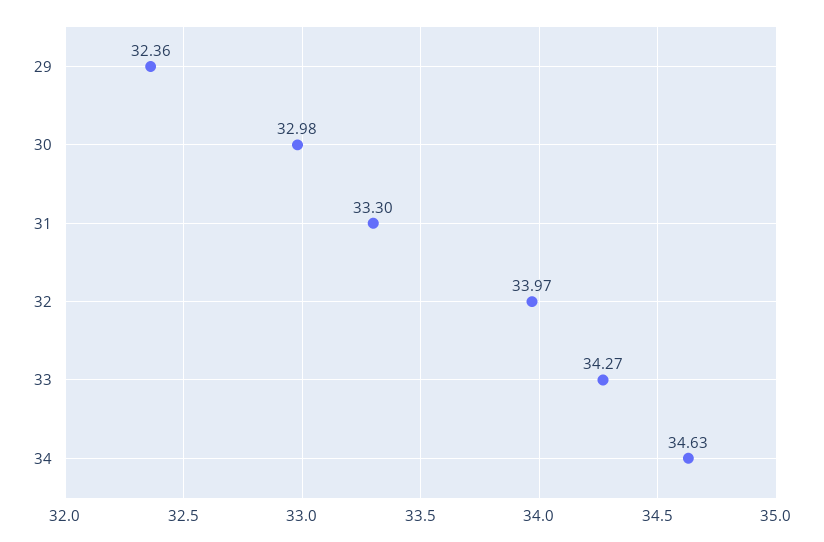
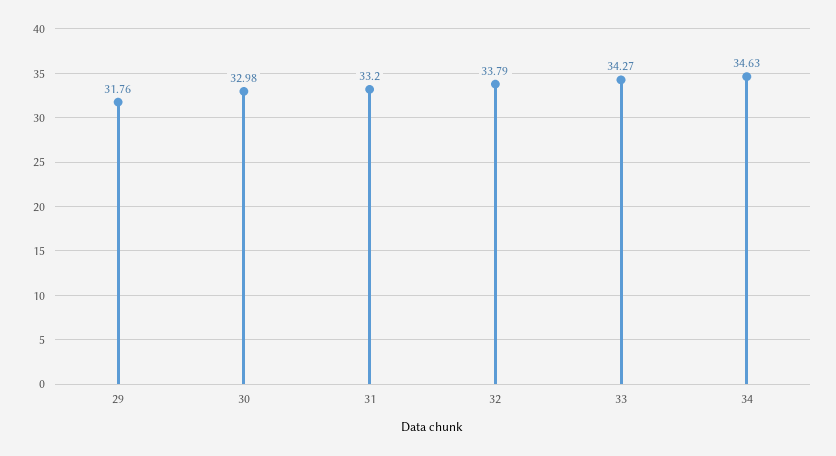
  {
-   "29": 32.36,
+   "29": 31.76,
    "30": 32.98,
-   "31": 33.3,
+   "31": 33.2,
-   "32": 33.97,
+   "32": 33.79,
    "33": 34.27,
    "34": 34.63
  }

